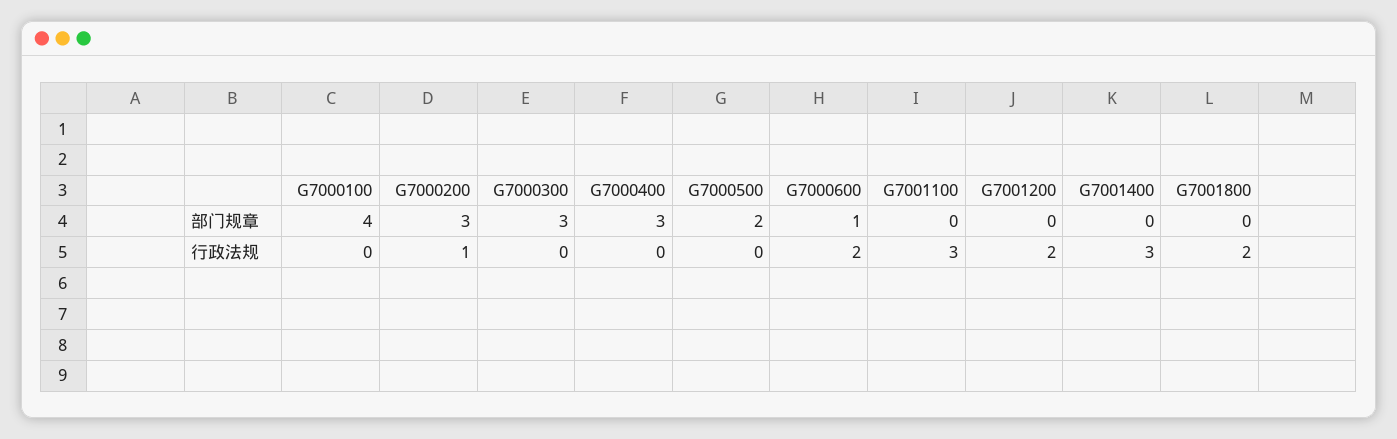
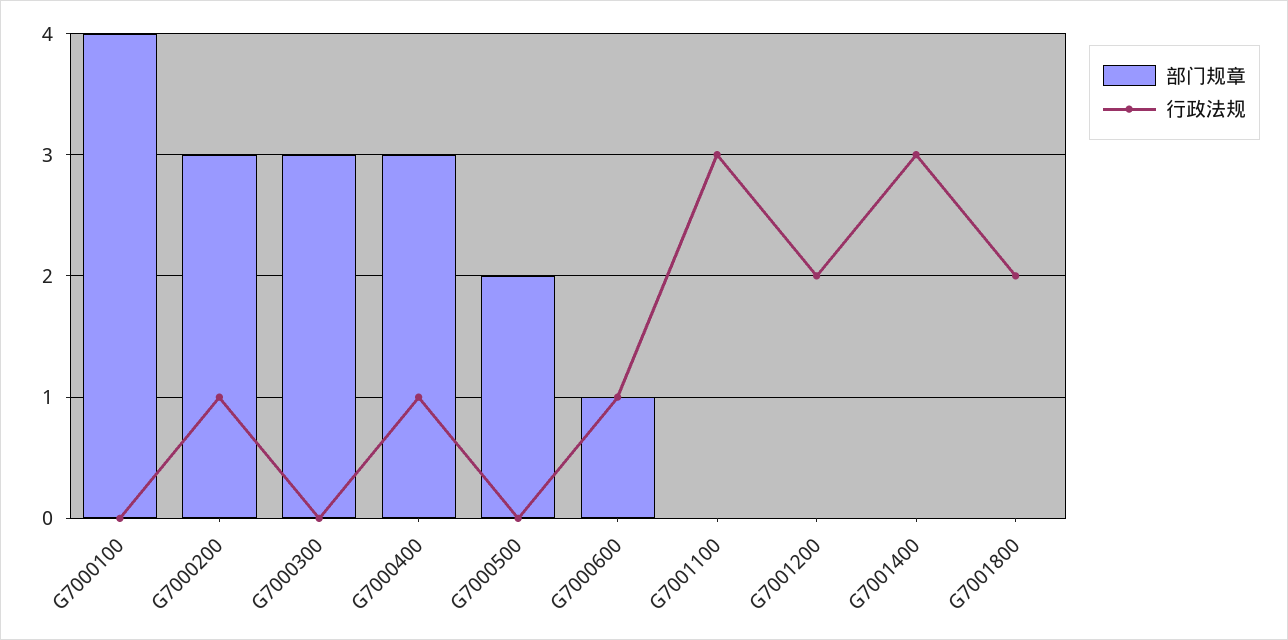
  {
    "部门规章": {
      "G7000100": 4,
      "G7000200": 3,
      "G7000300": 3,
      "G7000400": 3,
      "G7000500": 2,
      "G7000600": 1,
      "G7001100": 0,
      "G7001200": 0,
      "G7001400": 0,
      "G7001800": 0
    },
    "行政法规": {
      "G7000100": 0,
      "G7000200": 1,
      "G7000300": 0,
-     "G7000400": 0,
+     "G7000400": 1,
      "G7000500": 0,
-     "G7000600": 2,
+     "G7000600": 1,
      "G7001100": 3,
      "G7001200": 2,
      "G7001400": 3,
      "G7001800": 2
    }
  }

